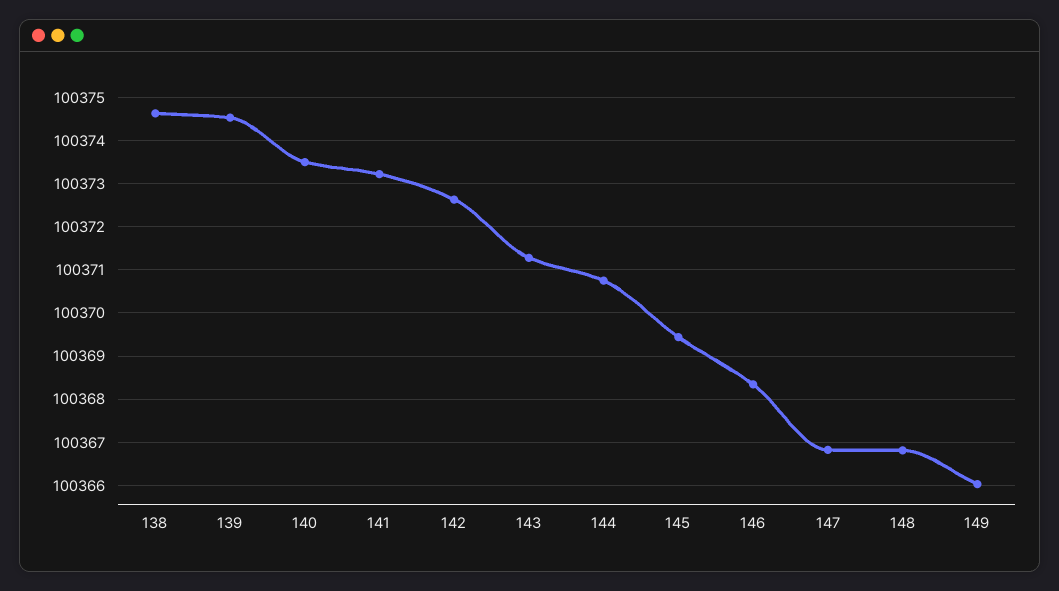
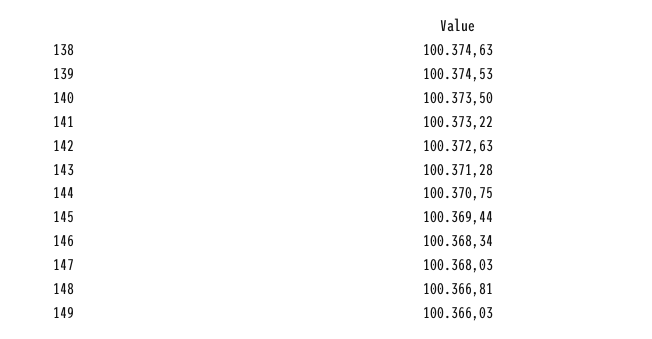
  {
    "138": 100374.63,
    "139": 100374.53,
    "140": 100373.5,
    "141": 100373.22,
    "142": 100372.63,
    "143": 100371.28,
    "144": 100370.75,
    "145": 100369.44,
    "146": 100368.34,
-   "147": 100366.8,
+   "147": 100368.03,
    "148": 100366.81,
    "149": 100366.03
  }

